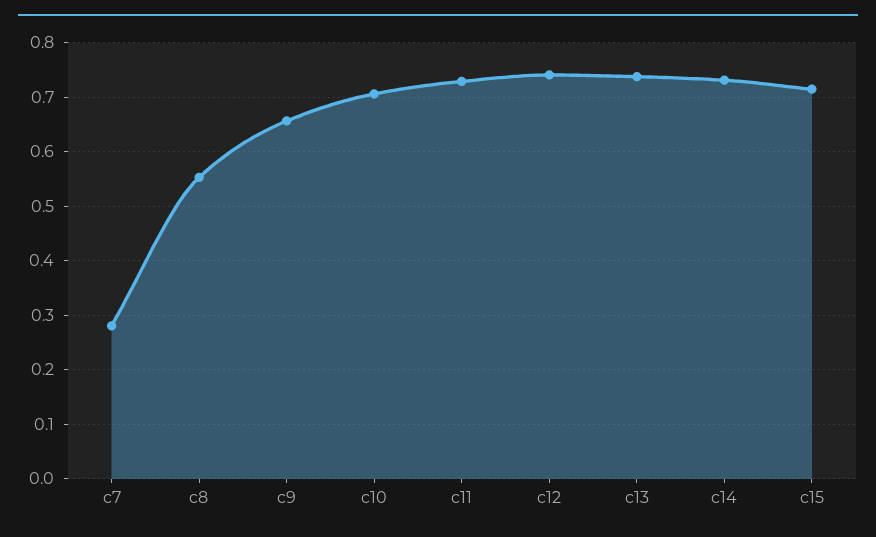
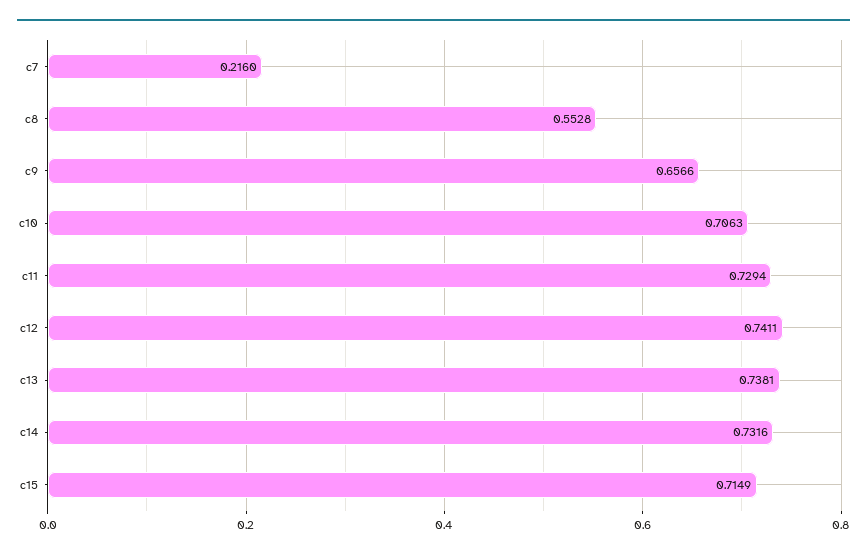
  {
-   "c7": 0.28,
+   "c7": 0.216,
    "c8": 0.5528,
    "c9": 0.6566,
    "c10": 0.7063,
    "c11": 0.7294,
    "c12": 0.7411,
    "c13": 0.7381,
    "c14": 0.7316,
    "c15": 0.7149
  }

